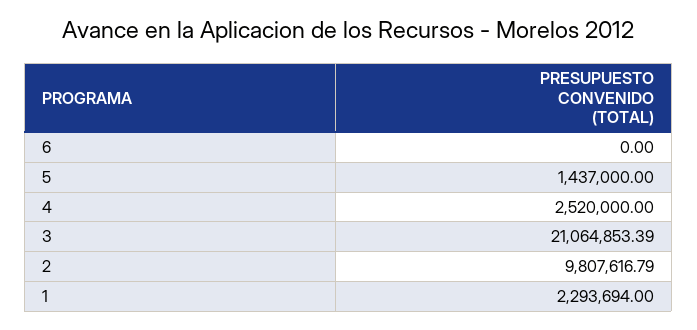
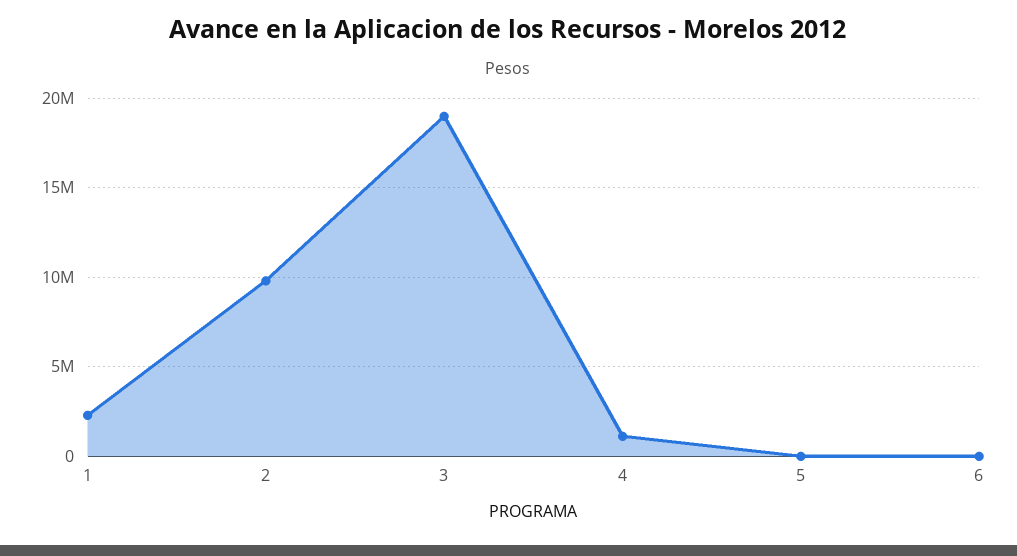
  {
    "6": 0,
-   "5": 1437000,
+   "5": 0,
-   "4": 2520000,
+   "4": 1000000,
-   "3": 21064853.39,
+   "3": 19000000,
    "2": 9807616.79,
    "1": 2293694
  }

